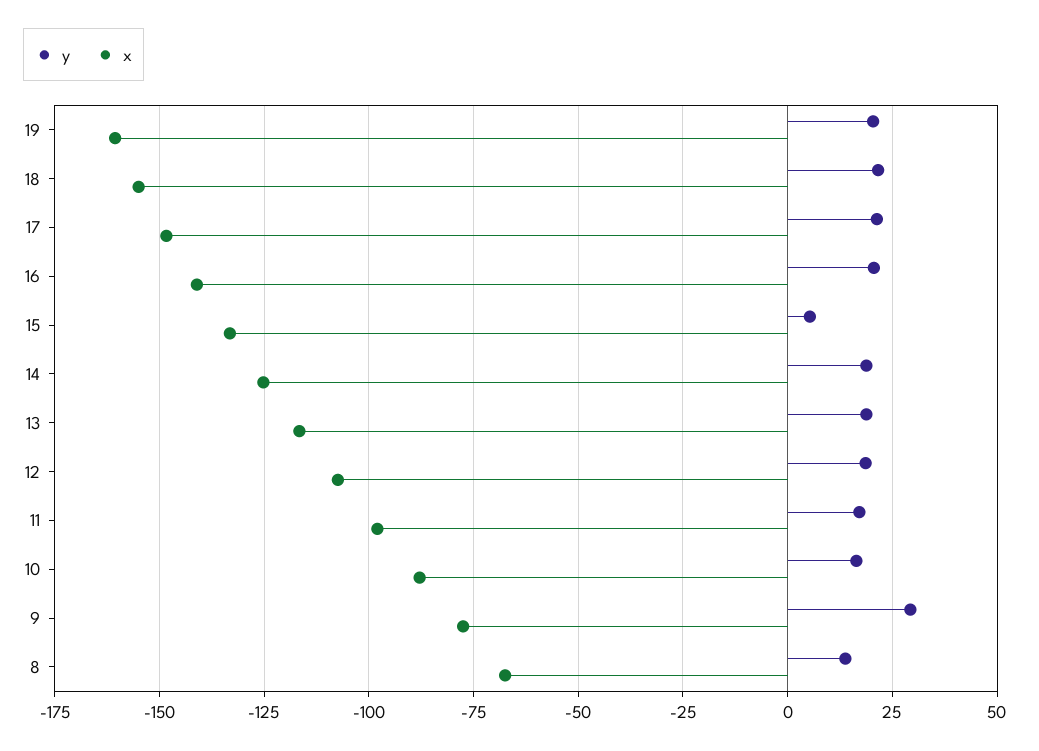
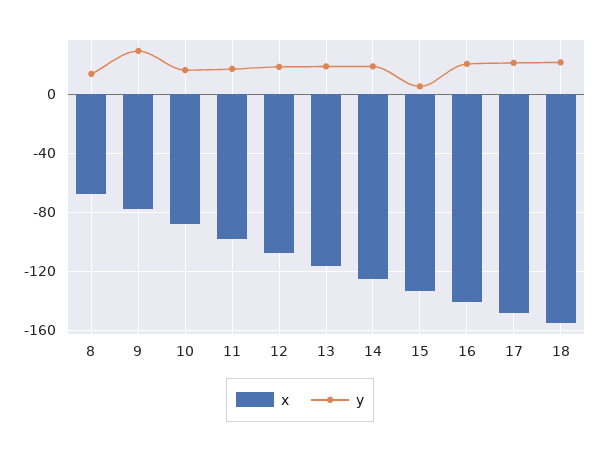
  {
    "y": {
-     "19": 20,
      "18": 22.5,
      "17": 22.5,
      "16": 20,
      "15": 5,
      "14": 20,
      "13": 20,
      "12": 17.5,
      "11": 17.5,
      "10": 17.5,
      "9": 30,
      "8": 15
    },
    "x": {
-     "19": -160,
      "18": -155,
      "17": -147.5,
      "16": -140,
      "15": -132.5,
      "14": -125,
      "13": -117.5,
      "12": -107.5,
      "11": -97.5,
      "10": -87.5,
      "9": -77.5,
      "8": -67.5
    }
  }

